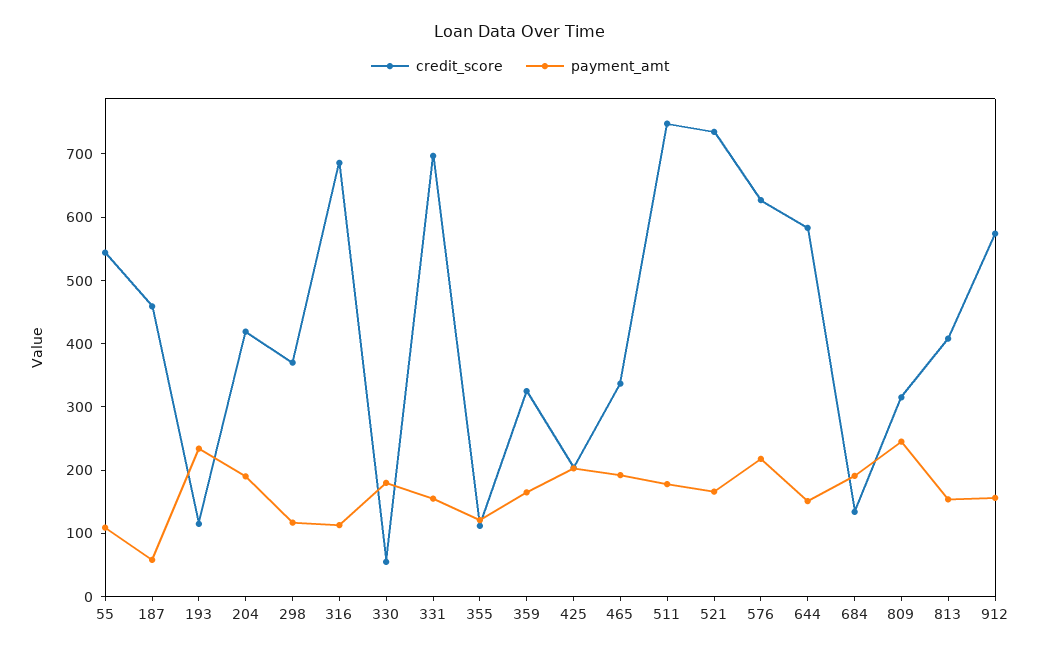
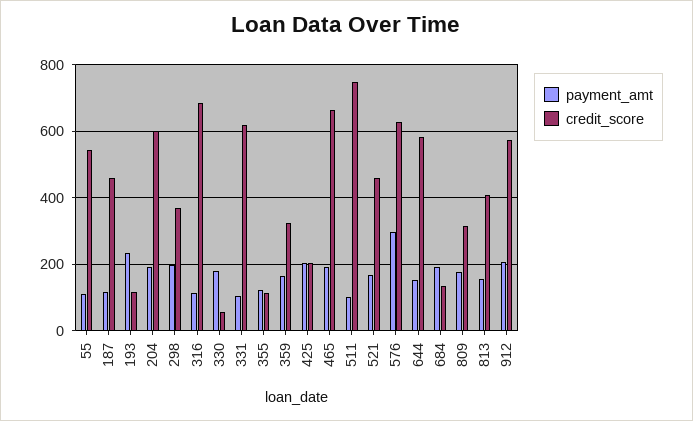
  {
    "credit_score": {
      "55": 540,
      "187": 460,
      "193": 120,
-     "204": 420,
+     "204": 600,
      "298": 380,
      "316": 680,
      "330": 60,
-     "331": 700,
+     "331": 620,
      "355": 120,
      "359": 320,
      "425": 200,
-     "465": 340,
+     "465": 660,
      "511": 740,
-     "521": 740,
+     "521": 460,
      "576": 620,
      "644": 580,
      "684": 140,
      "809": 320,
      "813": 400,
      "912": 580
    },
    "payment_amt": {
      "55": 100,
-     "187": 60,
+     "187": 120,
      "193": 240,
      "204": 200,
-     "298": 120,
+     "298": 200,
      "316": 120,
      "330": 180,
-     "331": 160,
+     "331": 100,
      "355": 120,
      "359": 160,
      "425": 200,
      "465": 200,
-     "511": 180,
+     "511": 100,
      "521": 160,
-     "576": 220,
+     "576": 300,
      "644": 160,
      "684": 200,
-     "809": 240,
+     "809": 180,
      "813": 160,
-     "912": 160
+     "912": 200
    }
  }

